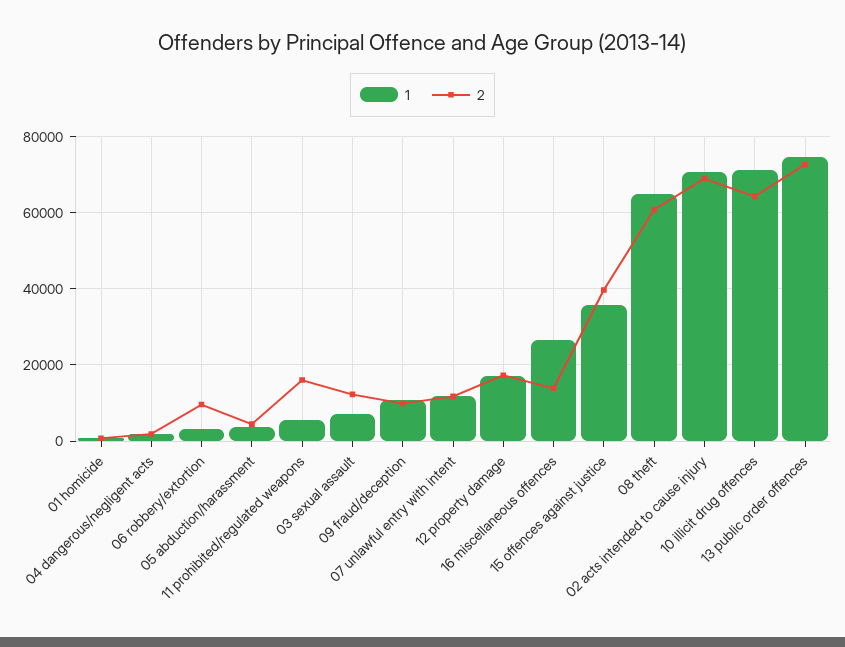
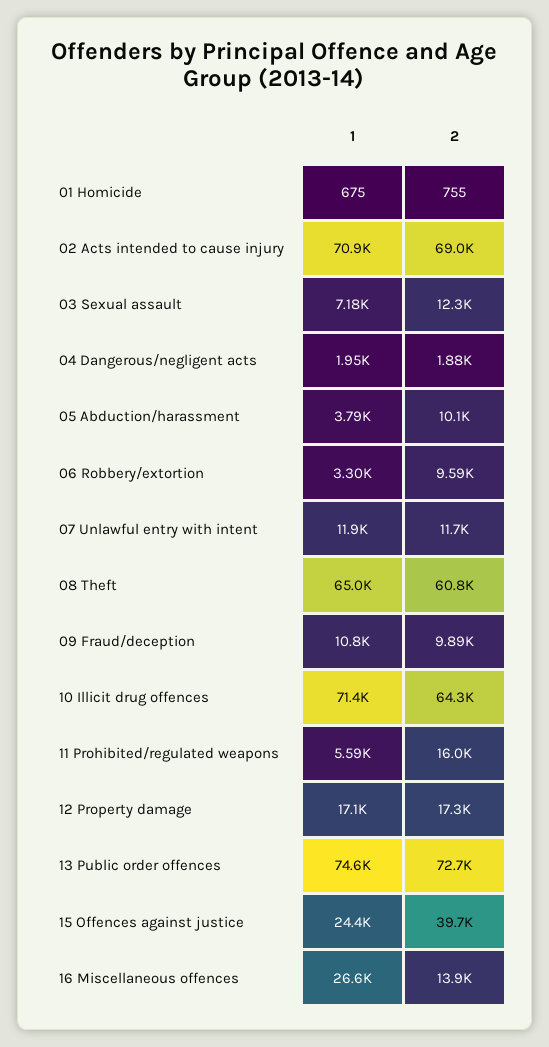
  {
    "1": {
      "01 homicide": 675,
      "04 dangerous/negligent acts": 1950,
      "06 robbery/extortion": 3300,
      "05 abduction/harassment": 3790,
      "11 prohibited/regulated weapons": 5590,
      "03 sexual assault": 7180,
      "09 fraud/deception": 10800,
      "07 unlawful entry with intent": 11900,
      "12 property damage": 17100,
      "16 miscellaneous offences": 26600,
-     "15 offences against justice": 36000,
+     "15 offences against justice": 24400,
      "08 theft": 65000,
      "02 acts intended to cause injury": 70900,
      "10 illicit drug offences": 71400,
      "13 public order offences": 74600
    },
    "2": {
      "01 homicide": 755,
      "04 dangerous/negligent acts": 1880,
      "06 robbery/extortion": 9590,
-     "05 abduction/harassment": 4000,
+     "05 abduction/harassment": 10100,
      "11 prohibited/regulated weapons": 16000,
      "03 sexual assault": 12300,
      "09 fraud/deception": 9890,
      "07 unlawful entry with intent": 11700,
      "12 property damage": 17300,
      "16 miscellaneous offences": 13900,
      "15 offences against justice": 39700,
      "08 theft": 60800,
      "02 acts intended to cause injury": 69000,
      "10 illicit drug offences": 64300,
      "13 public order offences": 72700
    }
  }

